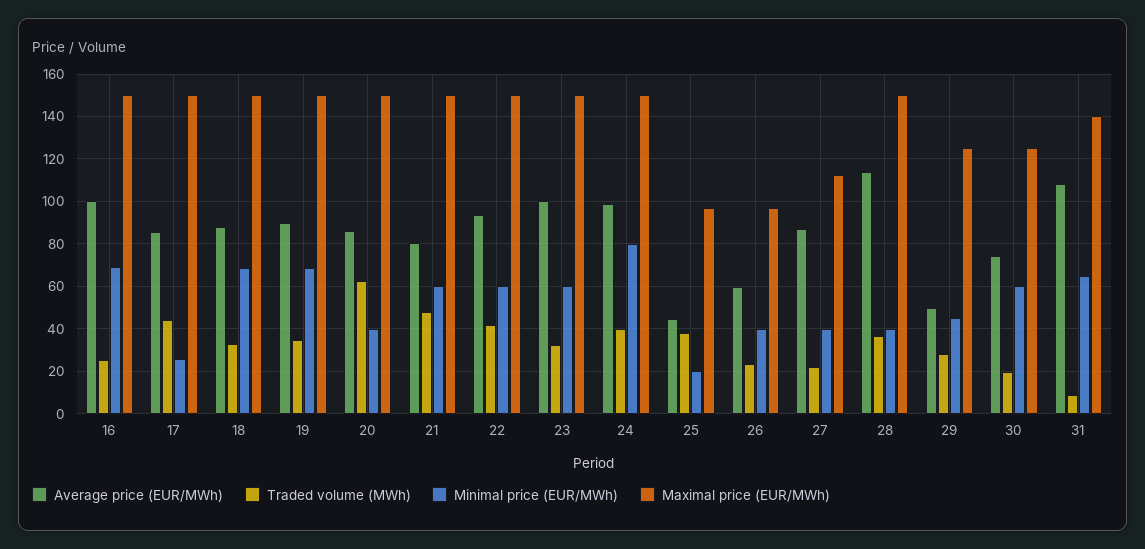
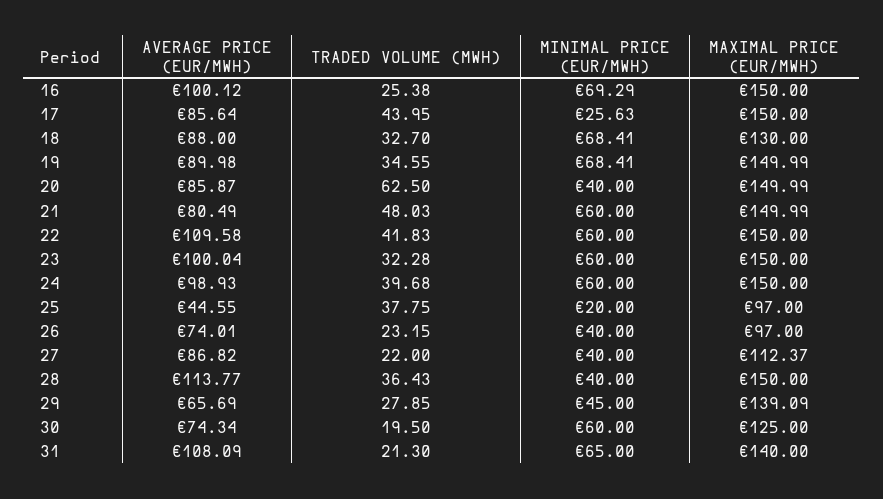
  {
    "Average price (EUR/MWh)": {
      "16": 100.12,
      "17": 85.64,
      "18": 88,
      "19": 89.98,
      "20": 85.87,
      "21": 80.49,
-     "22": 95,
+     "22": 109.58,
      "23": 100.04,
      "24": 98.93,
      "25": 44.55,
-     "26": 60,
+     "26": 74.01,
      "27": 86.82,
      "28": 113.77,
-     "29": 50,
+     "29": 65.69,
      "30": 74.34,
      "31": 108.09
    },
    "Traded volume (MWh)": {
      "16": 25.38,
      "17": 43.95,
      "18": 32.7,
      "19": 34.55,
      "20": 62.5,
      "21": 48.03,
      "22": 41.83,
      "23": 32.28,
      "24": 39.68,
      "25": 37.75,
      "26": 23.15,
      "27": 22,
      "28": 36.43,
      "29": 27.85,
      "30": 19.5,
-     "31": 10
+     "31": 21.3
    },
    "Minimal price (EUR/MWh)": {
      "16": 69.29,
      "17": 25.63,
      "18": 68.41,
      "19": 68.41,
      "20": 40,
      "21": 60,
      "22": 60,
      "23": 60,
-     "24": 80,
+     "24": 60,
      "25": 20,
      "26": 40,
      "27": 40,
      "28": 40,
      "29": 45,
      "30": 60,
      "31": 65
    },
    "Maximal price (EUR/MWh)": {
      "16": 150,
      "17": 150,
-     "18": 150,
+     "18": 130,
      "19": 149.99,
      "20": 149.99,
      "21": 149.99,
      "22": 150,
      "23": 150,
      "24": 150,
      "25": 97,
      "26": 97,
      "27": 112.37,
      "28": 150,
-     "29": 125,
+     "29": 139.09,
      "30": 125,
      "31": 140
    }
  }

